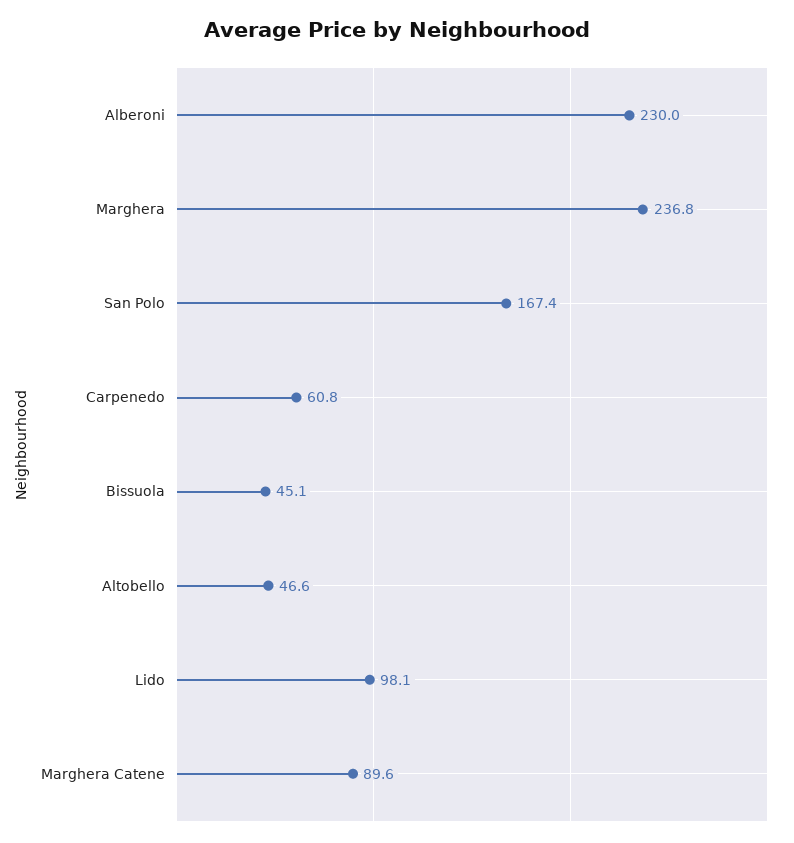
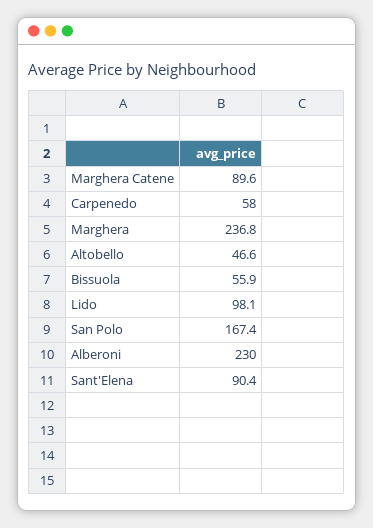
  {
    "Alberoni": 230,
    "Marghera": 236.8,
    "San Polo": 167.4,
-   "Carpenedo": 60.8,
+   "Carpenedo": 58,
-   "Bissuola": 45.1,
+   "Bissuola": 55.9,
    "Altobello": 46.6,
    "Lido": 98.1,
-   "Marghera Catene": 89.6
+   "Marghera Catene": 89.6,
+   "Sant'Elena": 90.4
  }

